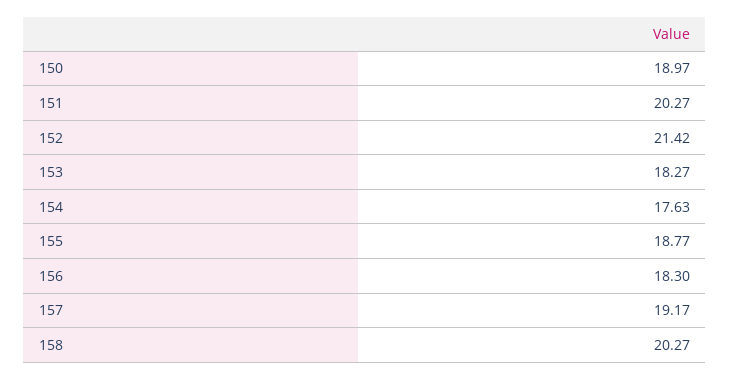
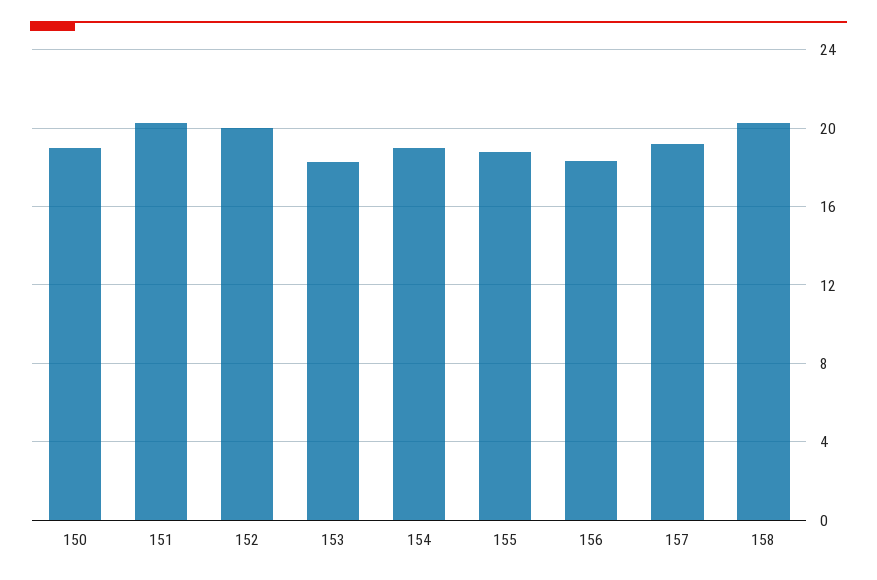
  {
    "150": 18.97,
    "151": 20.27,
-   "152": 21.42,
+   "152": 20,
    "153": 18.27,
-   "154": 17.63,
+   "154": 19,
    "155": 18.77,
    "156": 18.3,
    "157": 19.17,
    "158": 20.27
  }

